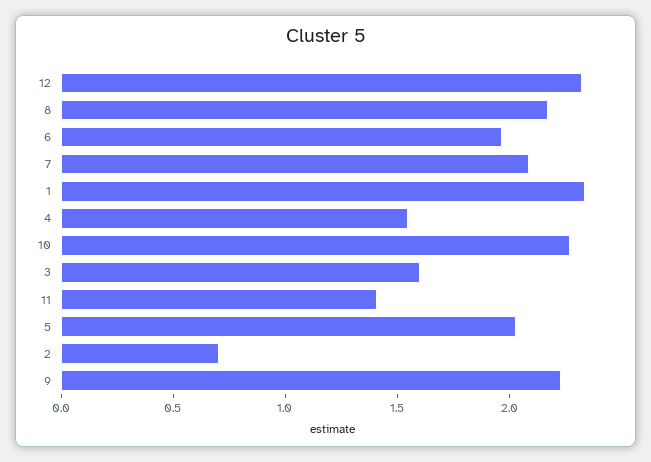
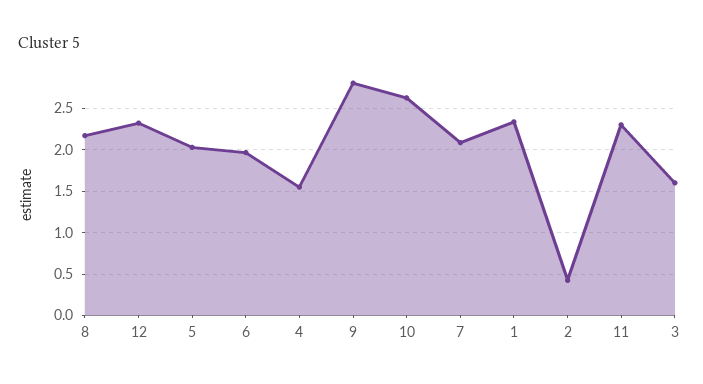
  {
    "12": 2.3,
    "8": 2.2,
    "6": 2,
    "7": 2.1,
    "1": 2.3,
    "4": 1.5,
-   "10": 2.3,
+   "10": 2.6,
    "3": 1.6,
-   "11": 1.4,
+   "11": 2.3,
    "5": 2,
-   "2": 0.7,
+   "2": 0.4,
-   "9": 2.2
+   "9": 2.8
  }

